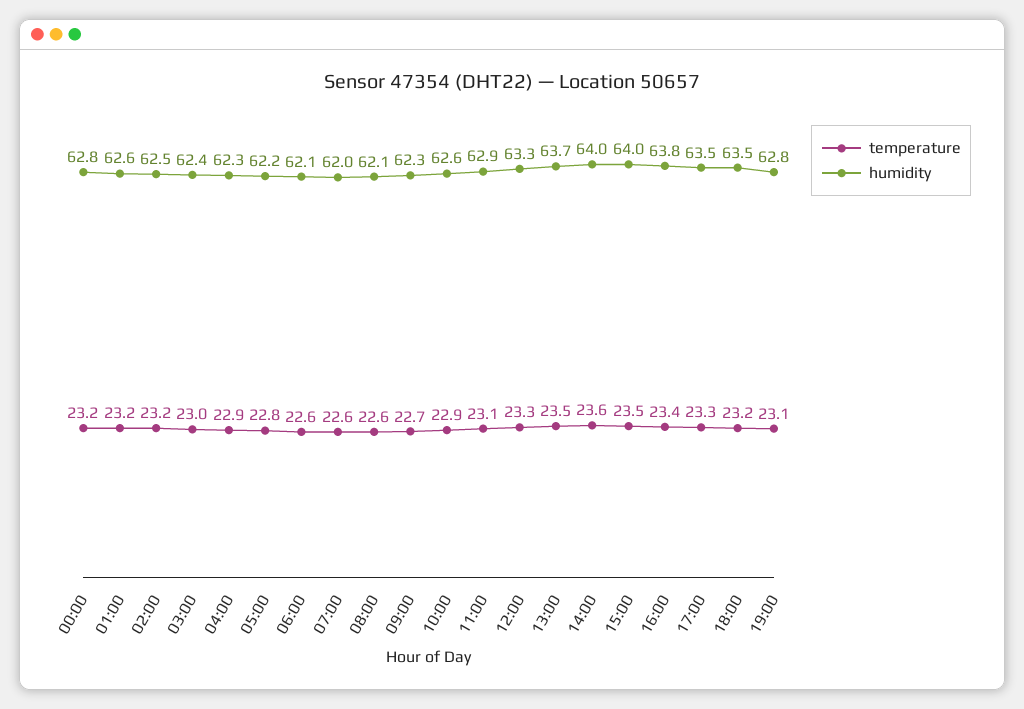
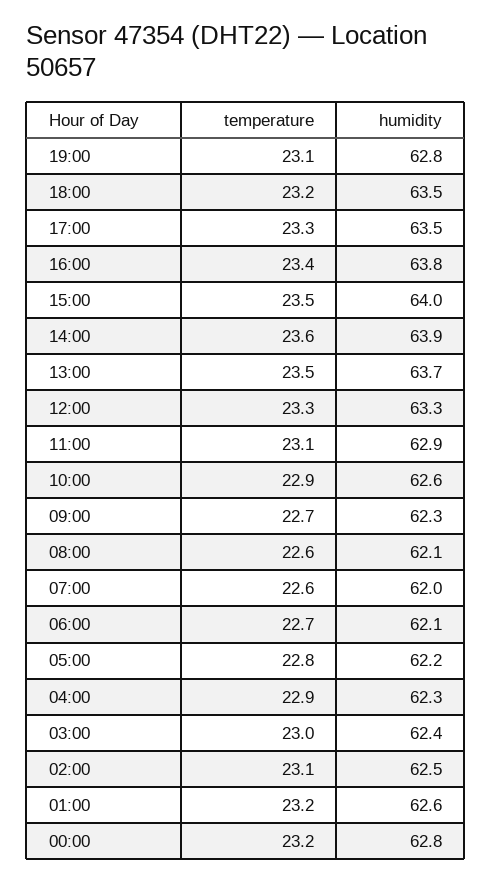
  {
    "temperature": {
      "00:00": 23.2,
      "01:00": 23.2,
-     "02:00": 23.2,
+     "02:00": 23.1,
      "03:00": 23,
      "04:00": 22.9,
      "05:00": 22.8,
-     "06:00": 22.6,
+     "06:00": 22.7,
      "07:00": 22.6,
      "08:00": 22.6,
      "09:00": 22.7,
      "10:00": 22.9,
      "11:00": 23.1,
      "12:00": 23.3,
      "13:00": 23.5,
      "14:00": 23.6,
      "15:00": 23.5,
      "16:00": 23.4,
      "17:00": 23.3,
      "18:00": 23.2,
      "19:00": 23.1
    },
    "humidity": {
      "00:00": 62.8,
      "01:00": 62.6,
      "02:00": 62.5,
      "03:00": 62.4,
      "04:00": 62.3,
      "05:00": 62.2,
      "06:00": 62.1,
      "07:00": 62,
      "08:00": 62.1,
      "09:00": 62.3,
      "10:00": 62.6,
      "11:00": 62.9,
      "12:00": 63.3,
      "13:00": 63.7,
-     "14:00": 64,
+     "14:00": 63.9,
      "15:00": 64,
      "16:00": 63.8,
      "17:00": 63.5,
      "18:00": 63.5,
      "19:00": 62.8
    }
  }

